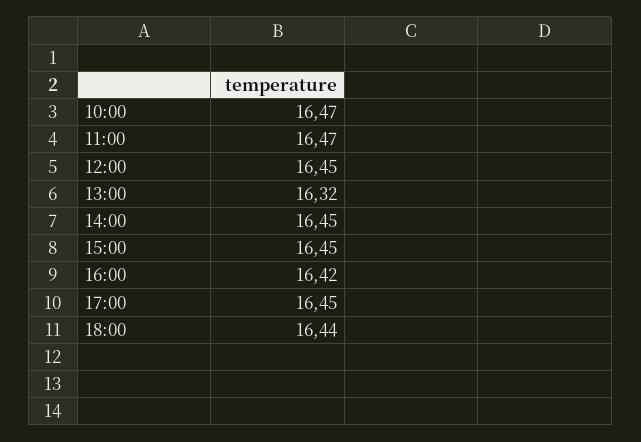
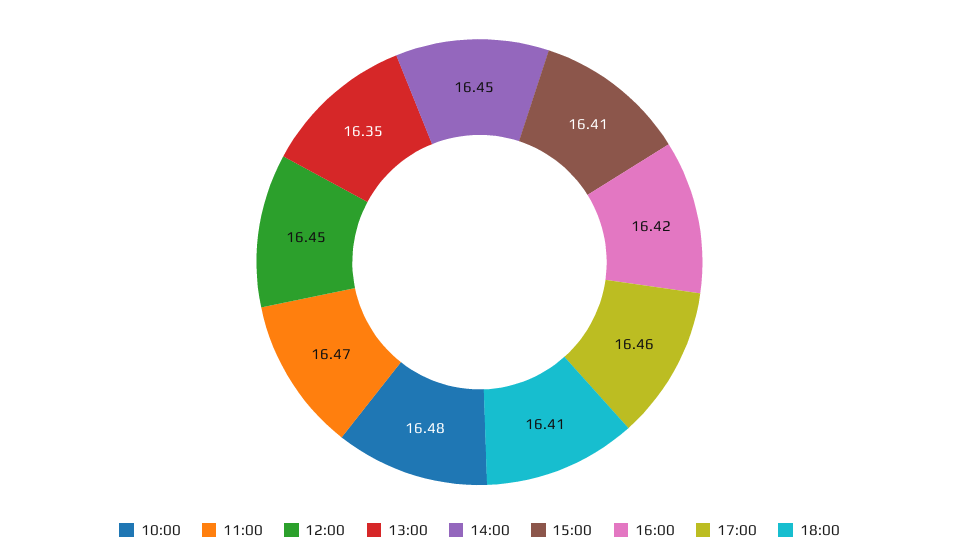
  {
-   "10:00": 16.47,
+   "10:00": 16.48,
    "11:00": 16.47,
    "12:00": 16.45,
-   "13:00": 16.32,
+   "13:00": 16.35,
    "14:00": 16.45,
-   "15:00": 16.45,
+   "15:00": 16.41,
    "16:00": 16.42,
-   "17:00": 16.45,
+   "17:00": 16.46,
-   "18:00": 16.44
+   "18:00": 16.41
  }

